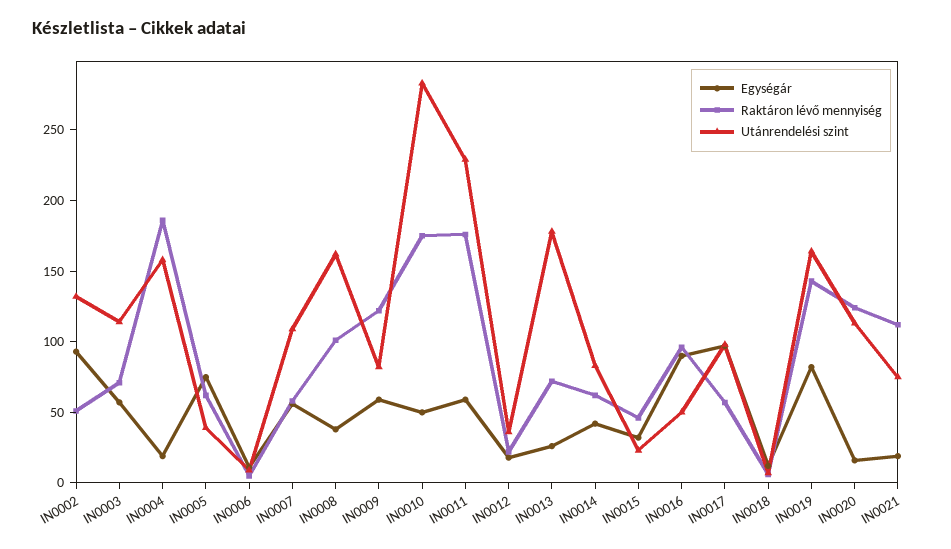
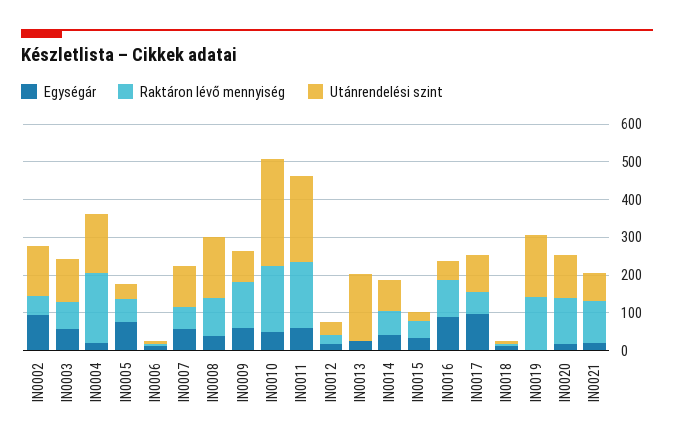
  {
    "Egységár": {
      "IN0002": 90,
      "IN0003": 60,
      "IN0004": 20,
      "IN0005": 80,
      "IN0006": 10,
      "IN0007": 60,
      "IN0008": 40,
      "IN0009": 60,
      "IN0010": 50,
      "IN0011": 60,
      "IN0012": 20,
      "IN0013": 30,
      "IN0014": 40,
      "IN0015": 30,
      "IN0016": 90,
      "IN0017": 100,
      "IN0018": 10,
-     "IN0019": 80,
+     "IN0019": 0,
      "IN0020": 20,
      "IN0021": 20
    },
    "Raktáron lévő mennyiség": {
      "IN0002": 50,
      "IN0003": 70,
      "IN0004": 190,
      "IN0005": 60,
      "IN0006": 10,
      "IN0007": 60,
      "IN0008": 100,
      "IN0009": 120,
      "IN0010": 180,
      "IN0011": 180,
      "IN0012": 20,
-     "IN0013": 70,
+     "IN0013": 0,
      "IN0014": 60,
      "IN0015": 50,
      "IN0016": 100,
      "IN0017": 60,
      "IN0018": 10,
      "IN0019": 140,
      "IN0020": 120,
      "IN0021": 110
    },
    "Utánrendelési szint": {
      "IN0002": 130,
      "IN0003": 110,
      "IN0004": 160,
      "IN0005": 40,
      "IN0006": 10,
      "IN0007": 110,
      "IN0008": 160,
      "IN0009": 80,
      "IN0010": 280,
      "IN0011": 230,
      "IN0012": 40,
      "IN0013": 180,
      "IN0014": 80,
      "IN0015": 20,
      "IN0016": 50,
      "IN0017": 100,
      "IN0018": 10,
      "IN0019": 160,
      "IN0020": 110,
      "IN0021": 80
    }
  }

